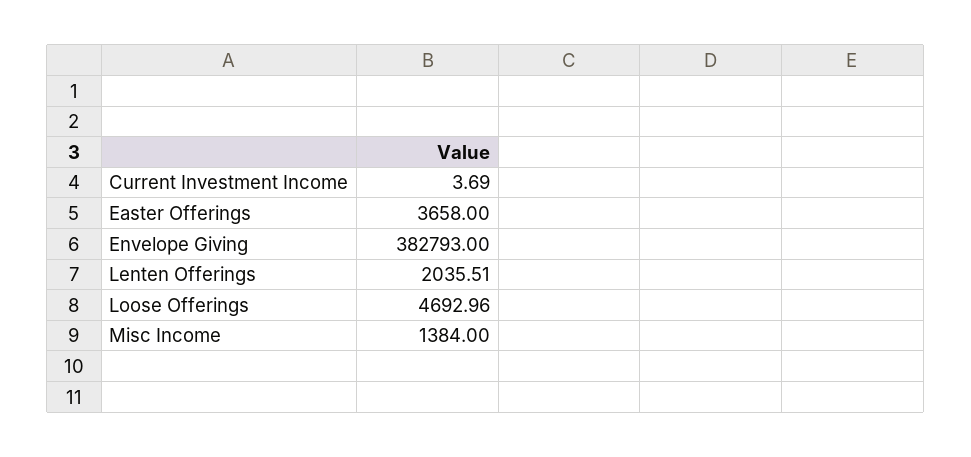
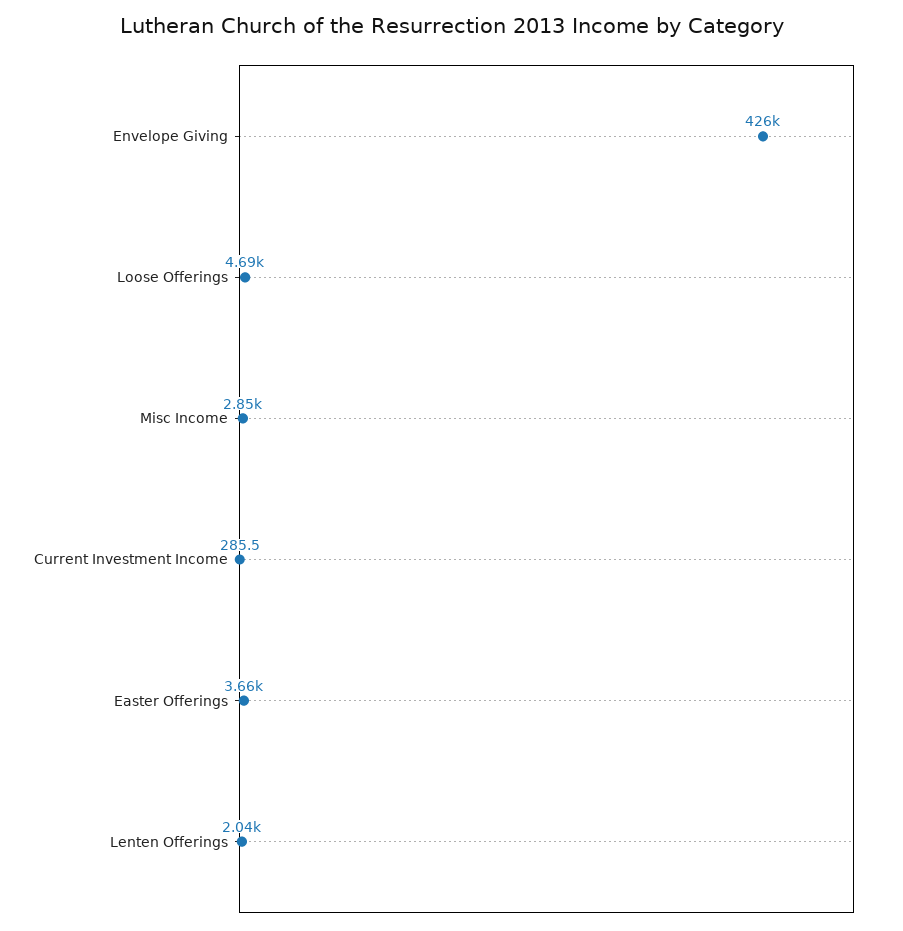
  {
-   "Current Investment Income": 3.69,
+   "Current Investment Income": 285.5,
    "Easter Offerings": 3658,
-   "Envelope Giving": 382793,
+   "Envelope Giving": 426000,
    "Lenten Offerings": 2035.51,
    "Loose Offerings": 4692.96,
-   "Misc Income": 1384
+   "Misc Income": 2850
  }

